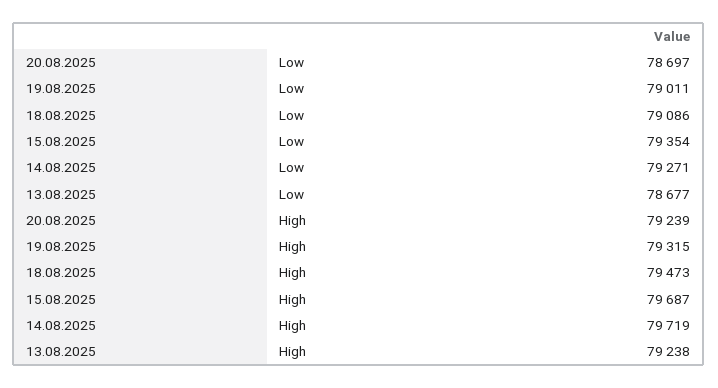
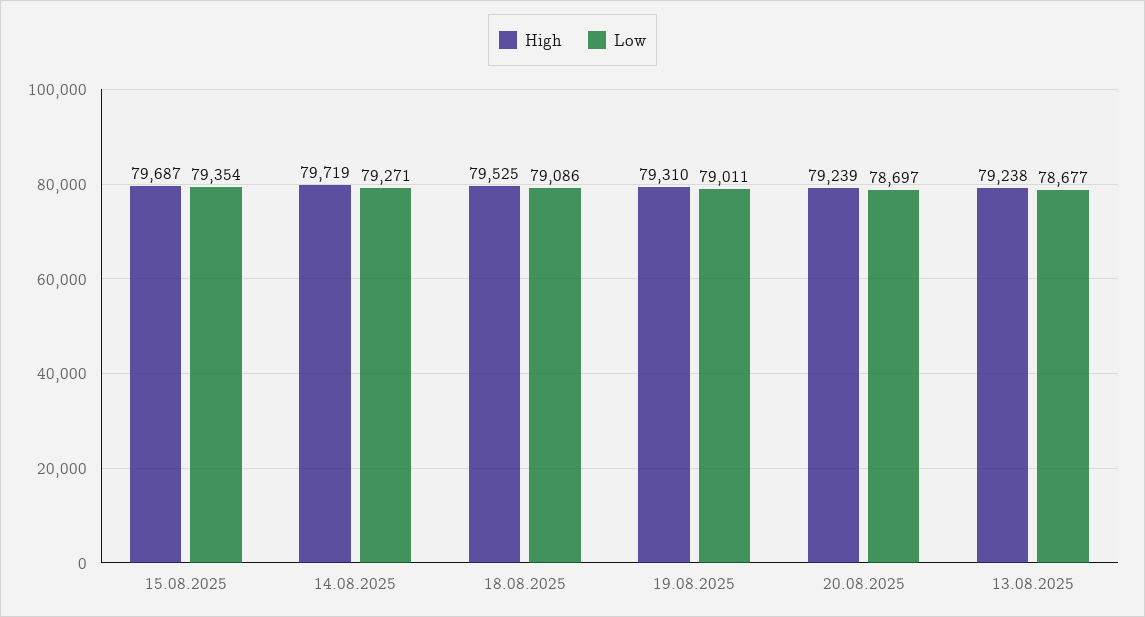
  {
    "Low": {
      "20.08.2025": 78697,
      "19.08.2025": 79011,
      "18.08.2025": 79086,
      "15.08.2025": 79354,
      "14.08.2025": 79271,
      "13.08.2025": 78677
    },
    "High": {
      "20.08.2025": 79239,
-     "19.08.2025": 79315,
+     "19.08.2025": 79310,
-     "18.08.2025": 79473,
+     "18.08.2025": 79525,
      "15.08.2025": 79687,
      "14.08.2025": 79719,
      "13.08.2025": 79238
    }
  }

